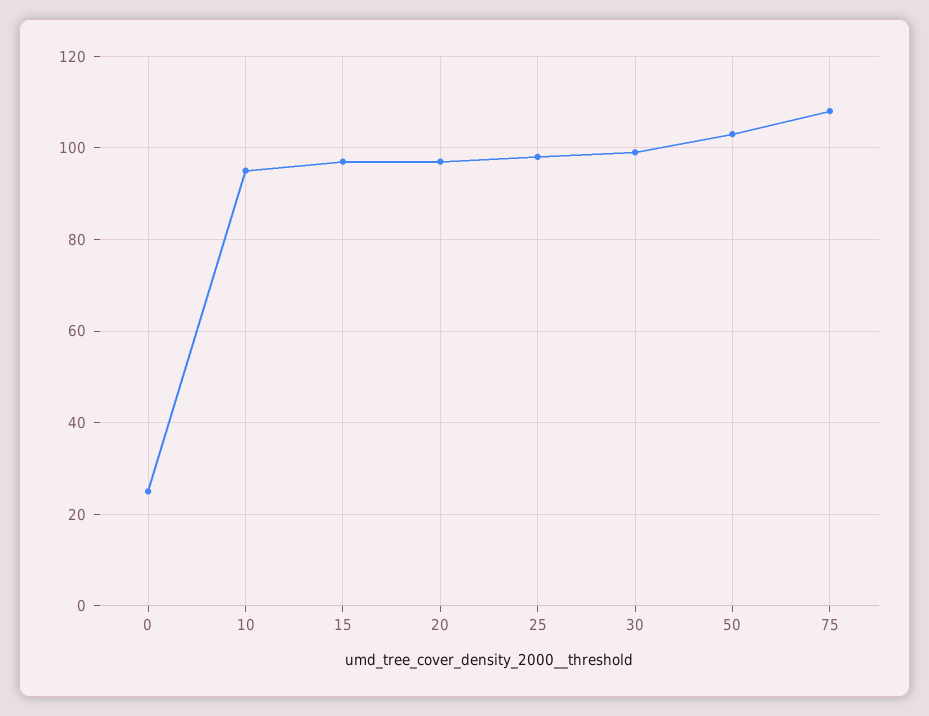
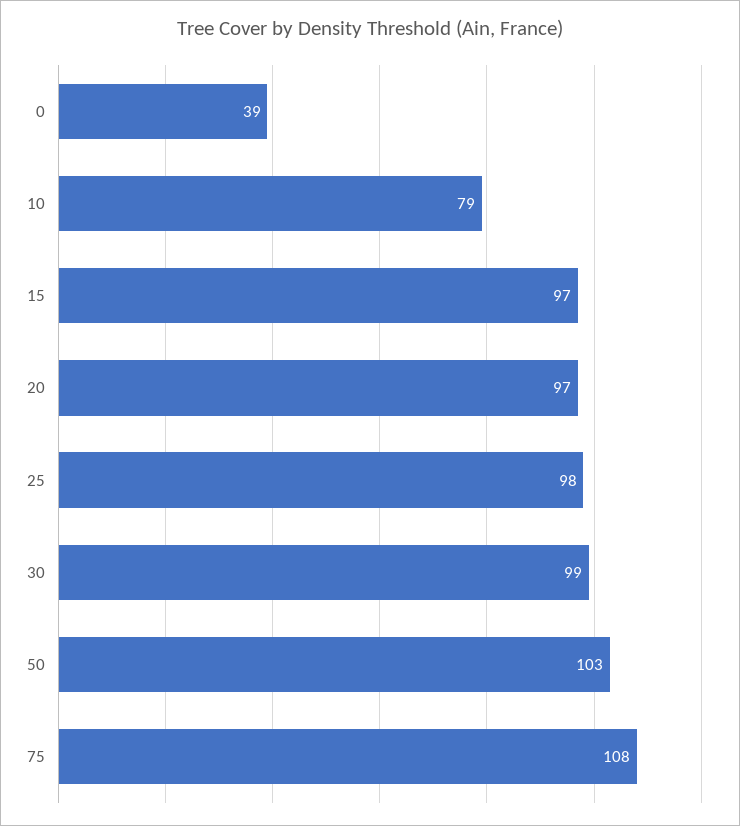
  {
-   "0": 25,
+   "0": 39,
-   "10": 95,
+   "10": 79,
    "15": 97,
    "20": 97,
    "25": 98,
    "30": 99,
    "50": 103,
    "75": 108
  }

